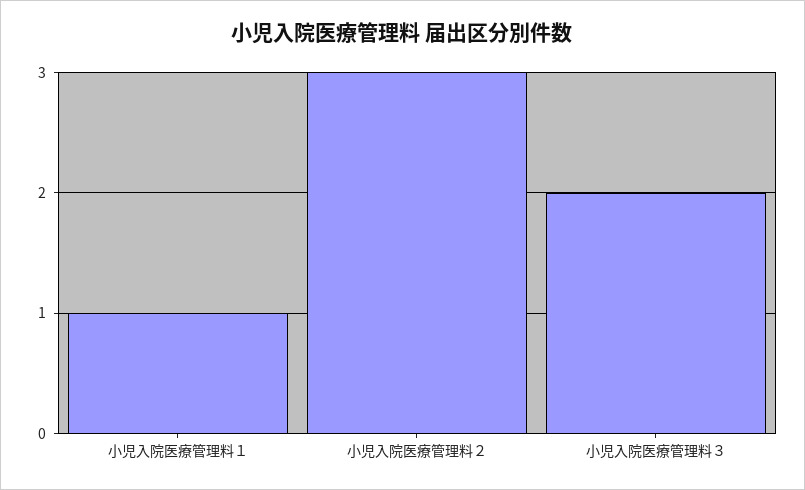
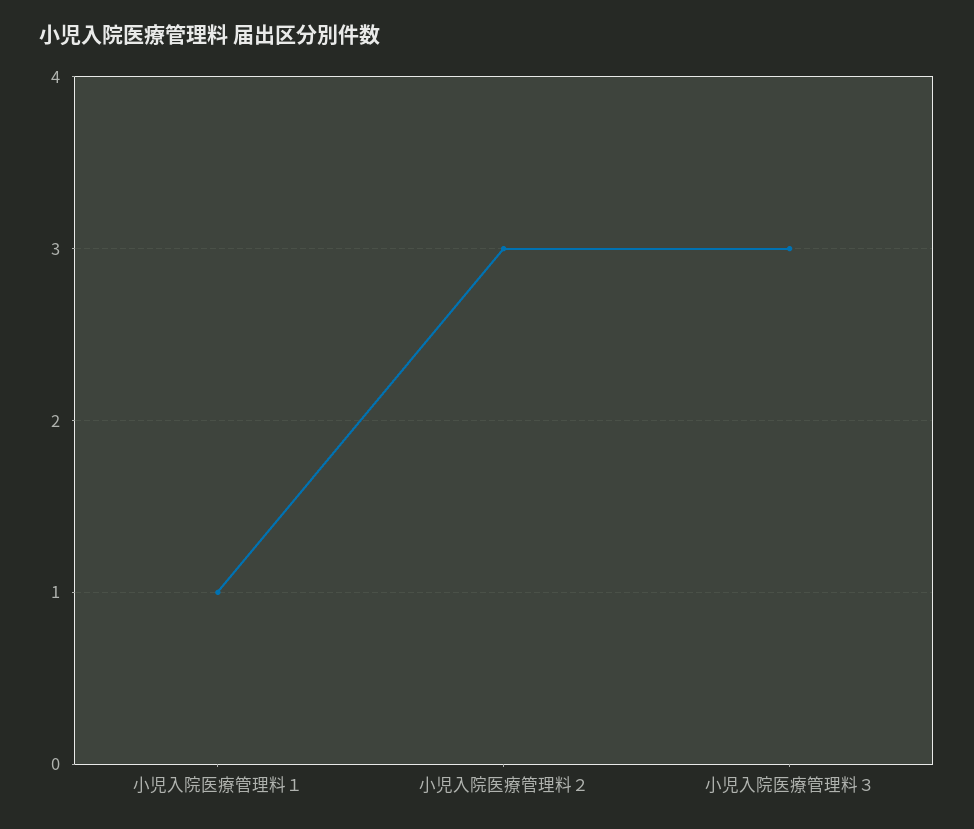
  {
    "小児入院医療管理料１": 1,
    "小児入院医療管理料２": 3,
-   "小児入院医療管理料３": 2
+   "小児入院医療管理料３": 3
  }

